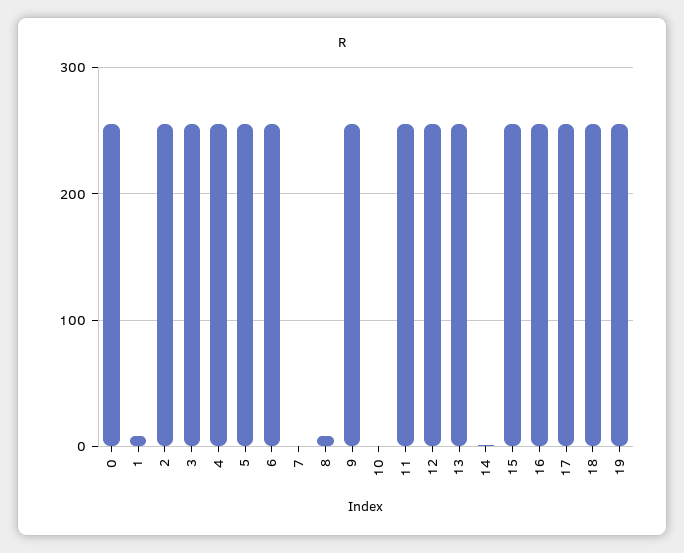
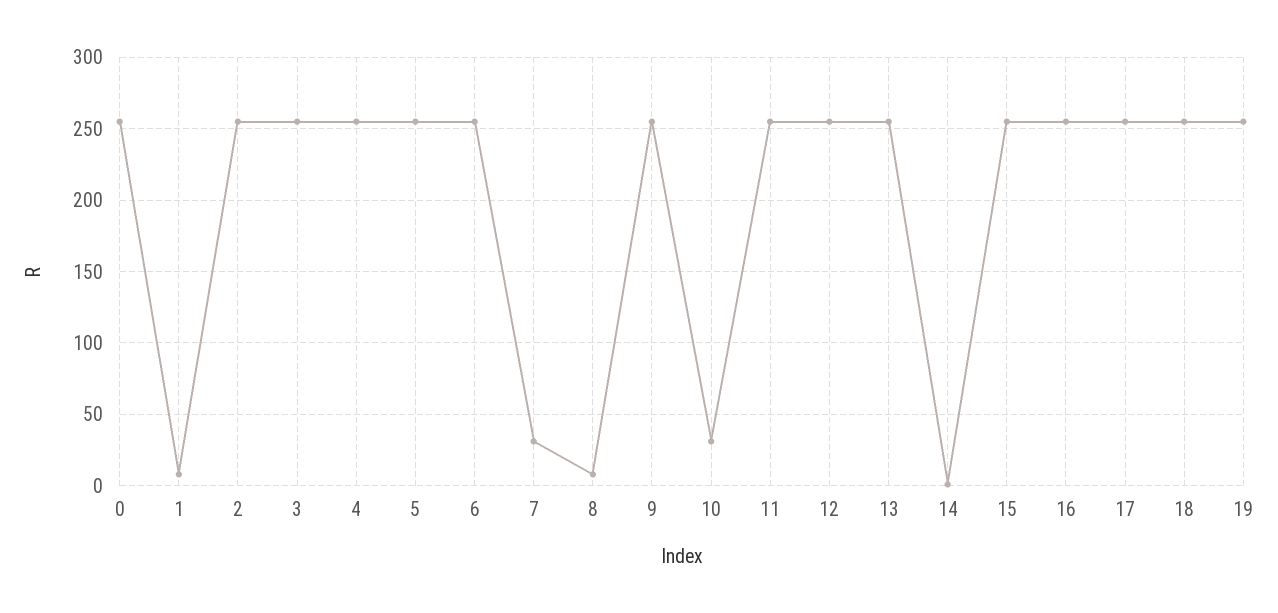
  {
    "0": 255,
    "1": 10,
    "2": 255,
    "3": 255,
    "4": 255,
    "5": 255,
    "6": 255,
-   "7": 0,
+   "7": 30,
    "8": 10,
    "9": 255,
-   "10": 0,
+   "10": 30,
    "11": 255,
    "12": 255,
    "13": 255,
    "14": 0,
    "15": 255,
    "16": 255,
    "17": 255,
    "18": 255,
    "19": 255
  }

